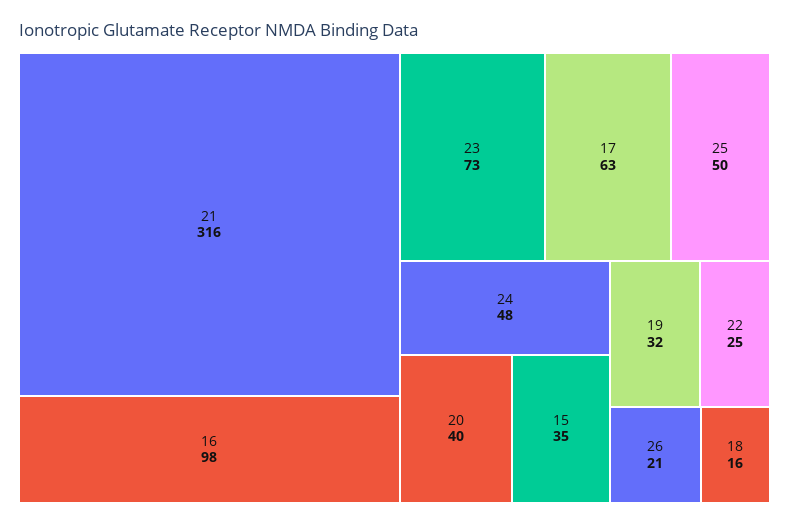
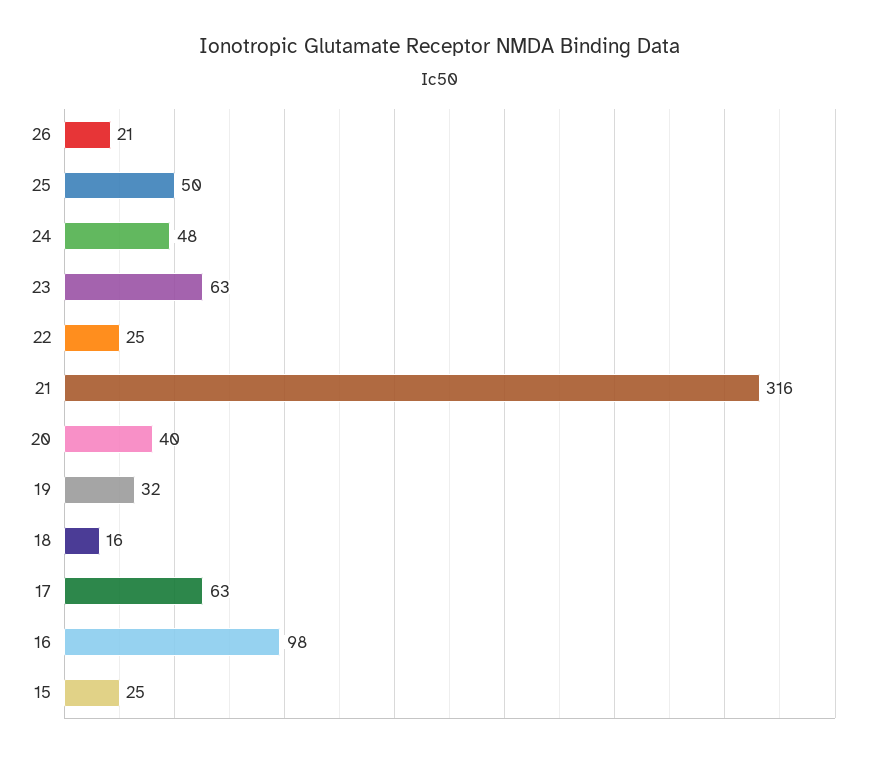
  {
    "21": 316,
    "16": 98,
-   "23": 73,
+   "23": 63,
    "17": 63,
    "25": 50,
    "24": 48,
    "20": 40,
-   "15": 35,
+   "15": 25,
    "19": 32,
    "22": 25,
    "26": 21,
    "18": 16
  }

